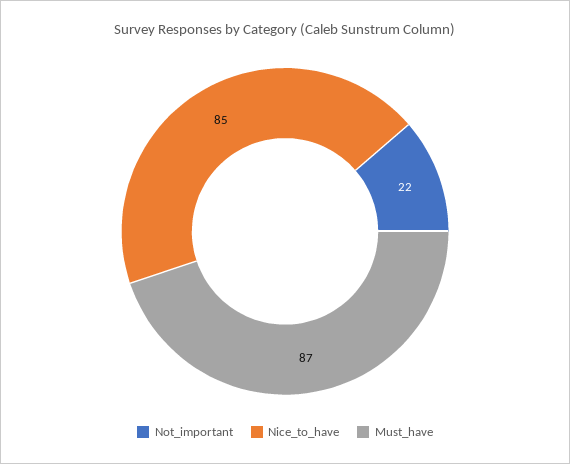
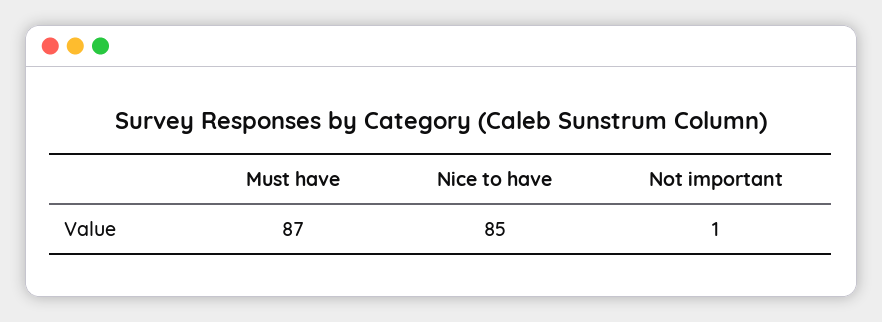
  {
-   "Not_important": 22,
+   "Not_important": 1,
    "Nice_to_have": 85,
    "Must_have": 87
  }

